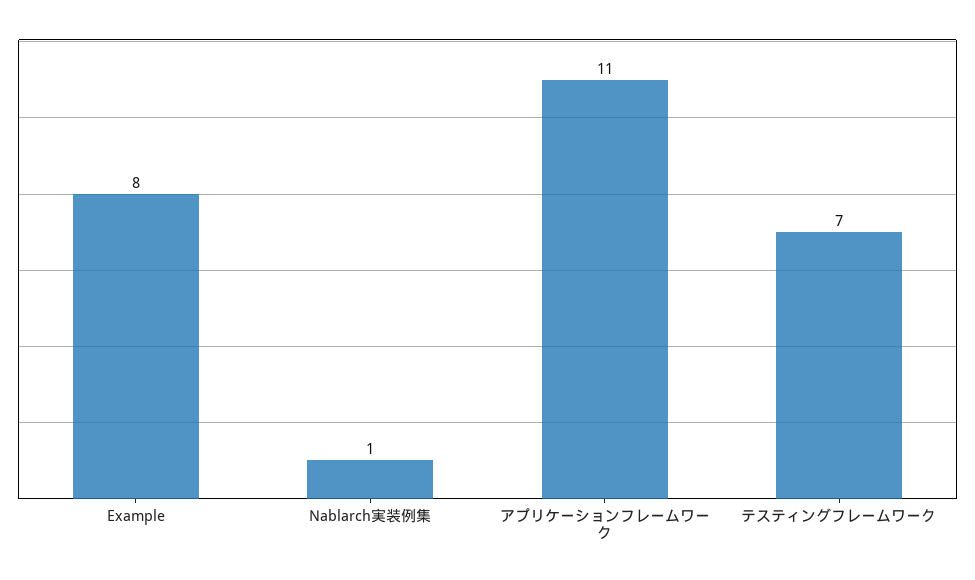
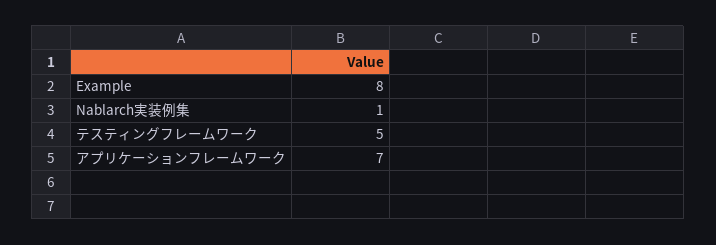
  {
    "Example": 8,
    "Nablarch実装例集": 1,
-   "アプリケーションフレームワーク": 11,
+   "アプリケーションフレームワーク": 7,
-   "テスティングフレームワーク": 7
+   "テスティングフレームワーク": 5
  }

